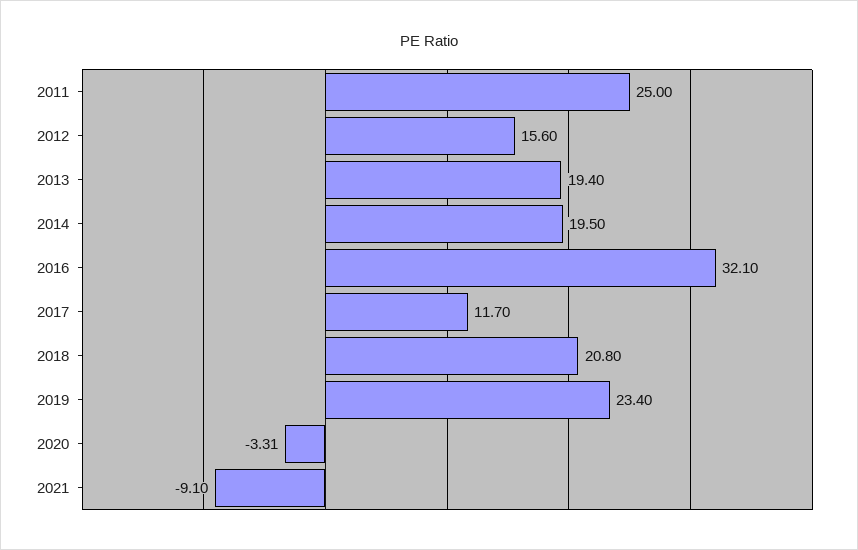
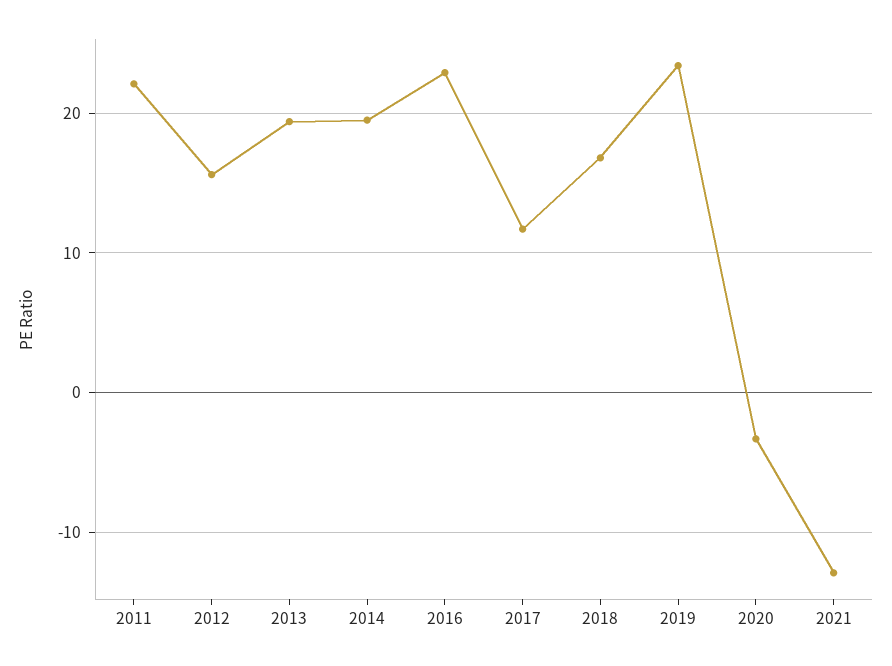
  {
-   "2011": 25,
+   "2011": 22,
    "2012": 15.6,
    "2013": 19.4,
    "2014": 19.5,
-   "2016": 32.1,
+   "2016": 23,
    "2017": 11.7,
-   "2018": 20.8,
+   "2018": 17,
    "2019": 23.4,
    "2020": -3.31,
-   "2021": -9.1
+   "2021": -13
  }

